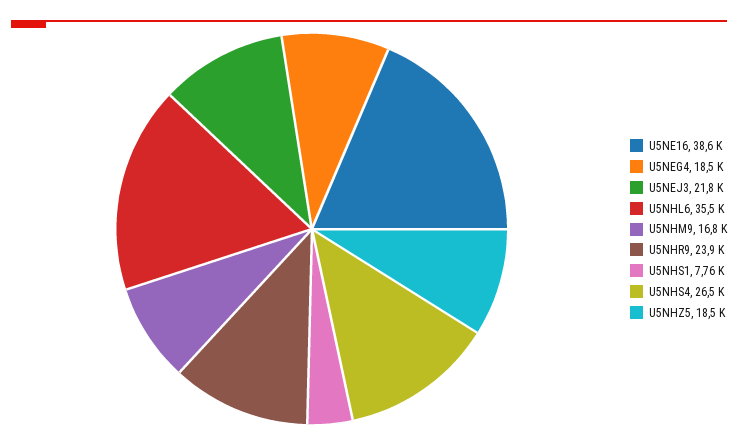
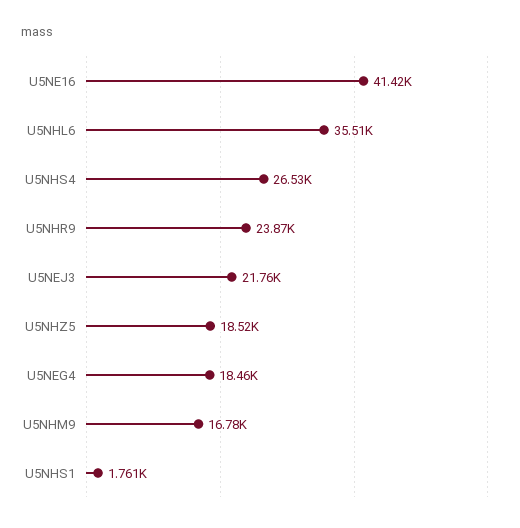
  {
-   "U5NE16": 38600,
+   "U5NE16": 41420,
    "U5NEG4": 18460,
    "U5NEJ3": 21760,
    "U5NHL6": 35510,
    "U5NHM9": 16780,
    "U5NHR9": 23870,
-   "U5NHS1": 7760,
+   "U5NHS1": 1761,
    "U5NHS4": 26530,
    "U5NHZ5": 18520
  }

